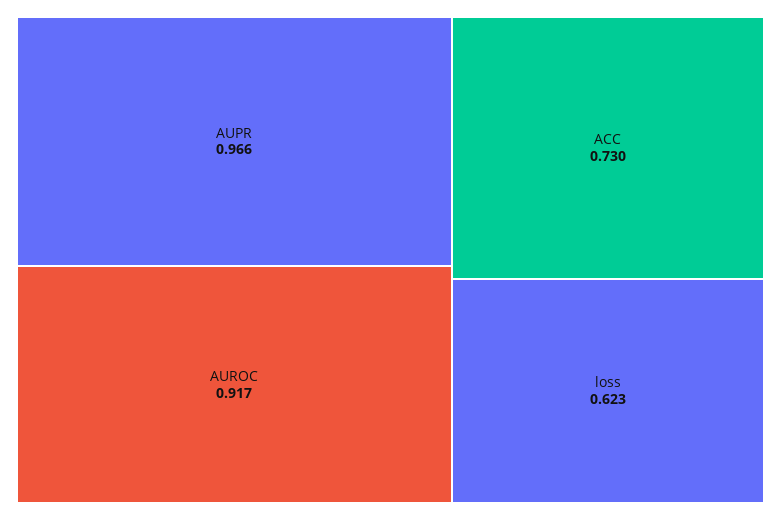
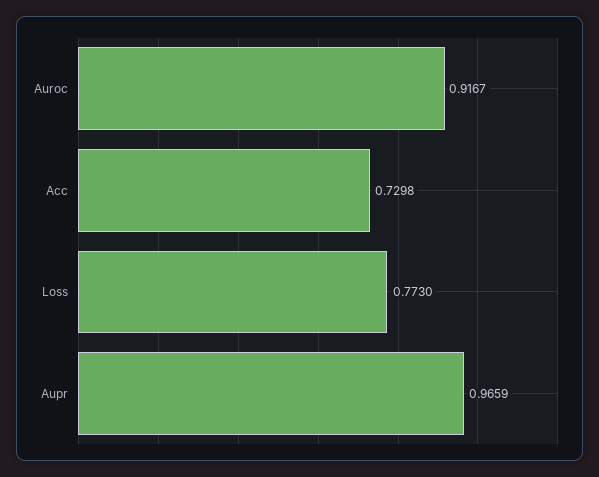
  {
    "AUPR": 0.9659,
    "AUROC": 0.9167,
    "ACC": 0.7298,
-   "loss": 0.623
+   "loss": 0.773
  }

